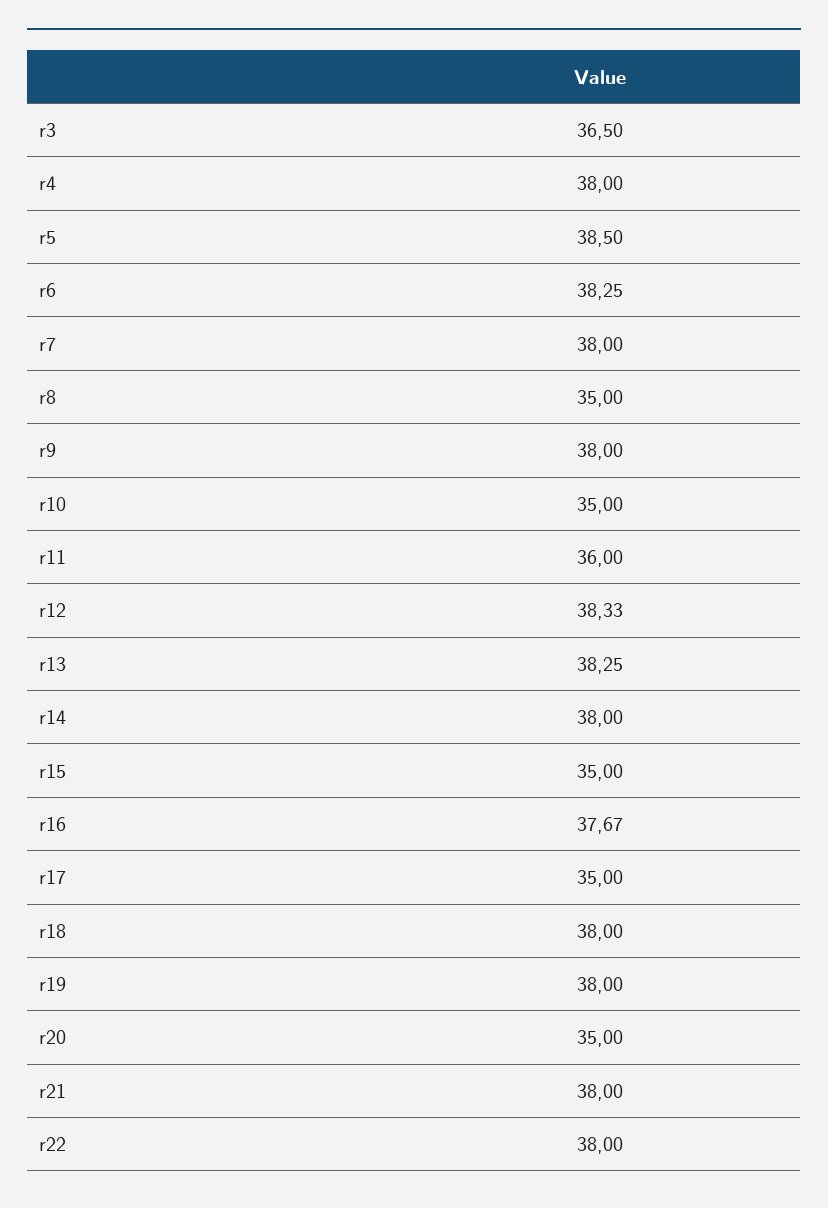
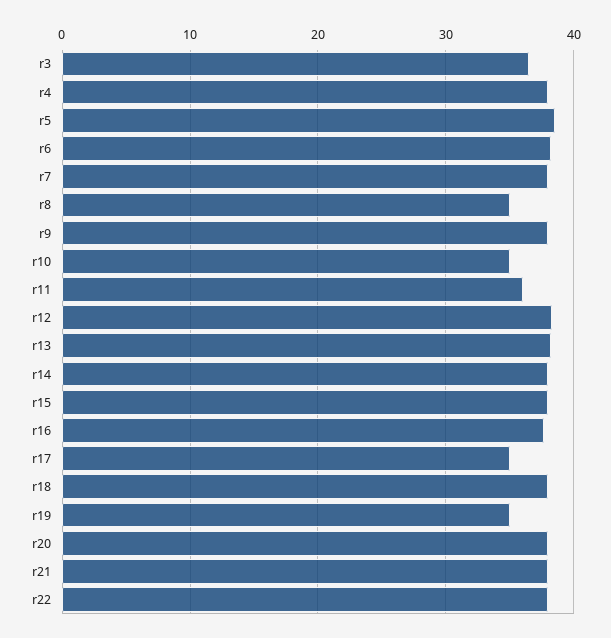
  {
    "r3": 36.5,
    "r4": 38,
    "r5": 38.5,
    "r6": 38.25,
    "r7": 38,
    "r8": 35,
    "r9": 38,
    "r10": 35,
    "r11": 36,
    "r12": 38.33,
    "r13": 38.25,
    "r14": 38,
-   "r15": 35,
+   "r15": 38,
    "r16": 37.67,
    "r17": 35,
    "r18": 38,
-   "r19": 38,
+   "r19": 35,
-   "r20": 35,
+   "r20": 38,
    "r21": 38,
    "r22": 38
  }

